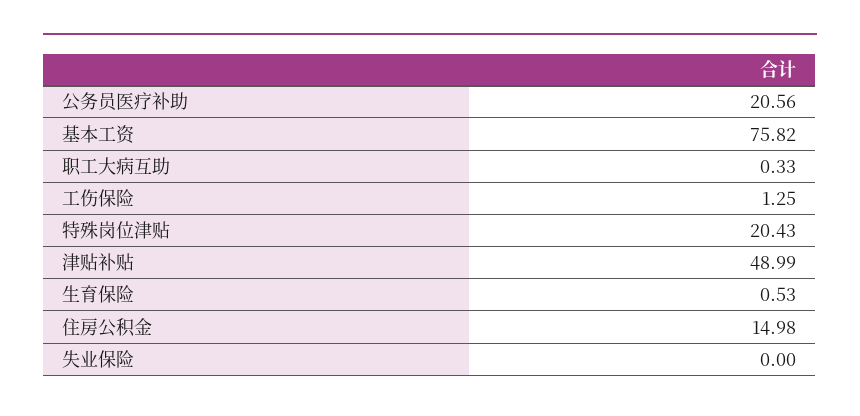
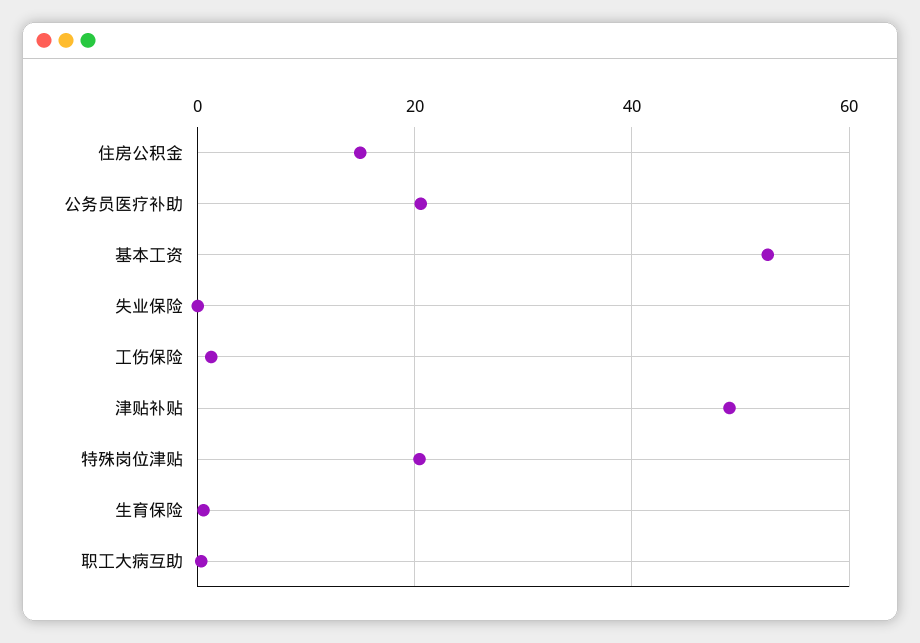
  {
    "公务员医疗补助": 20.56,
-   "基本工资": 75.82,
+   "基本工资": 52,
    "职工大病互助": 0.33,
    "工伤保险": 1.25,
    "特殊岗位津贴": 20.43,
    "津贴补贴": 48.99,
    "生育保险": 0.53,
    "住房公积金": 14.98,
    "失业保险": 0
  }

